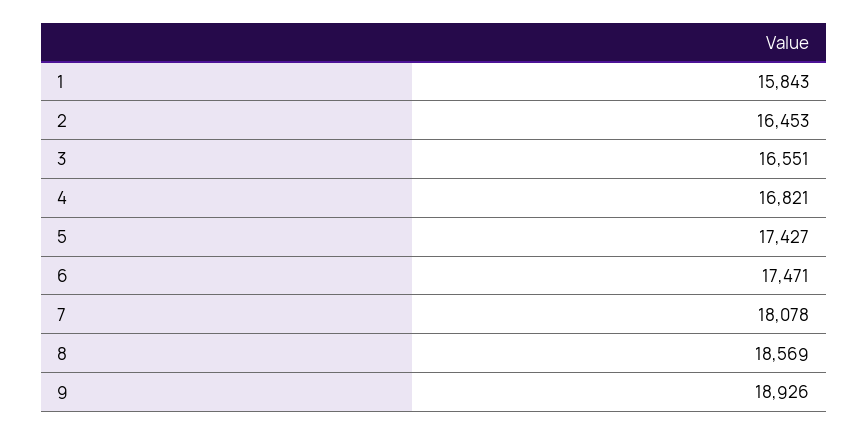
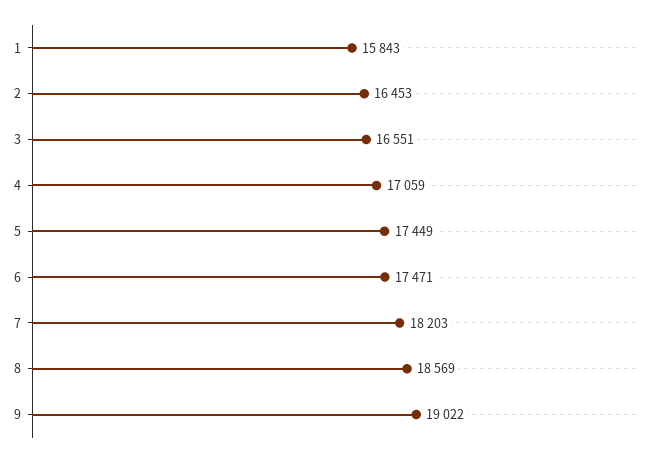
  {
    "1": 15843,
    "2": 16453,
    "3": 16551,
-   "4": 16821,
+   "4": 17059,
-   "5": 17427,
+   "5": 17449,
    "6": 17471,
-   "7": 18078,
+   "7": 18203,
    "8": 18569,
-   "9": 18926
+   "9": 19022
  }

